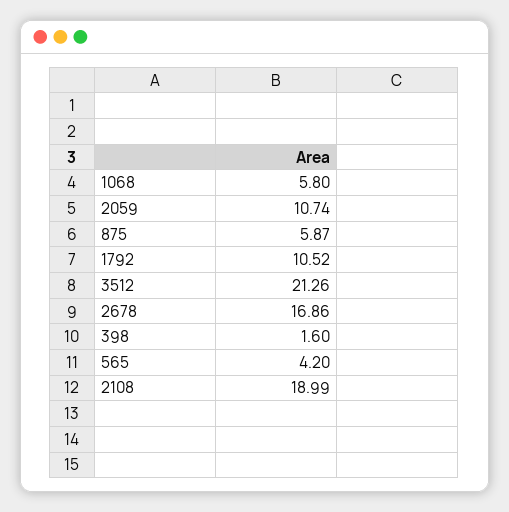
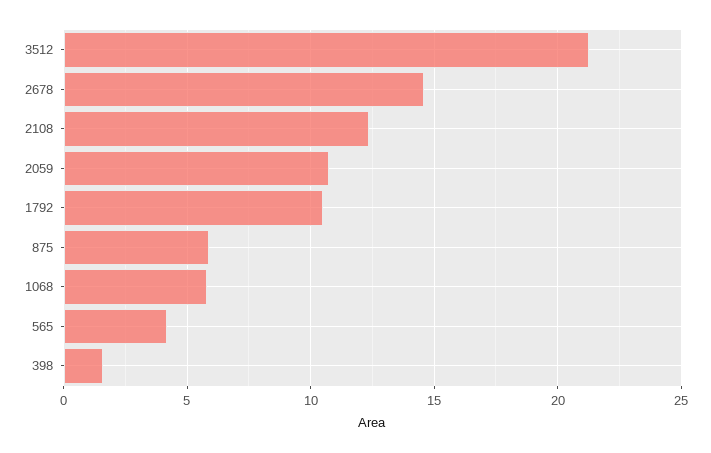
  {
    "1068": 5.8,
    "2059": 10.74,
    "875": 5.87,
    "1792": 10.52,
    "3512": 21.26,
-   "2678": 16.86,
+   "2678": 14.5,
    "398": 1.6,
    "565": 4.2,
-   "2108": 18.99
+   "2108": 12.5
  }

